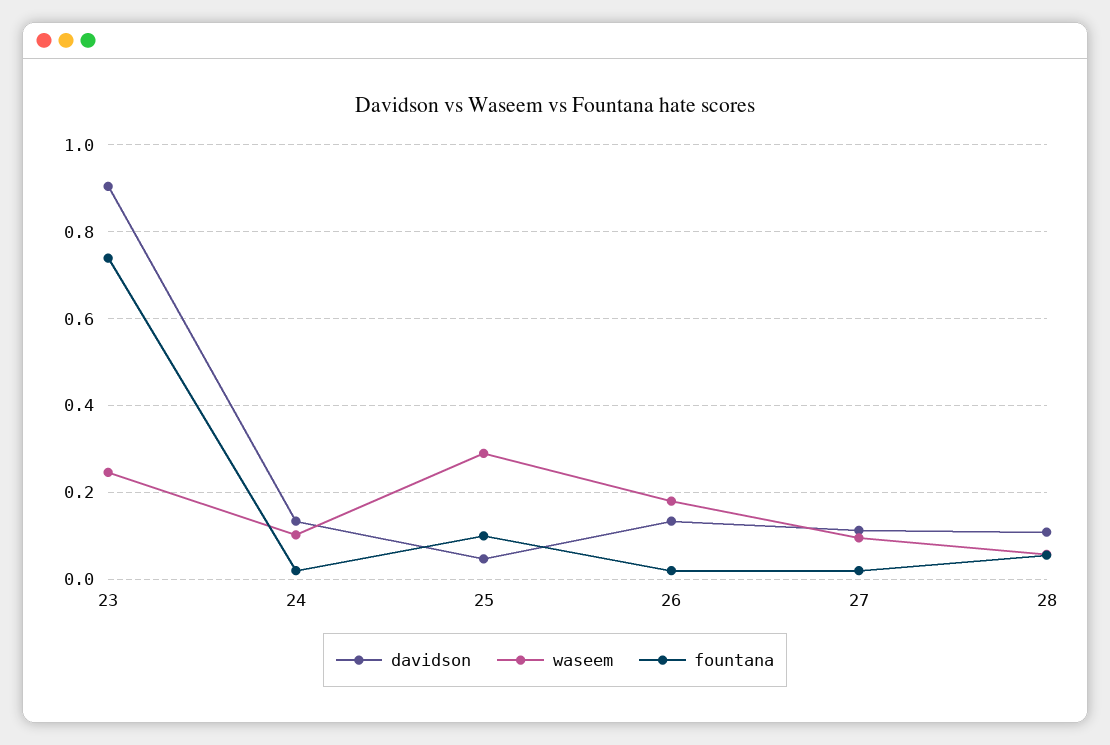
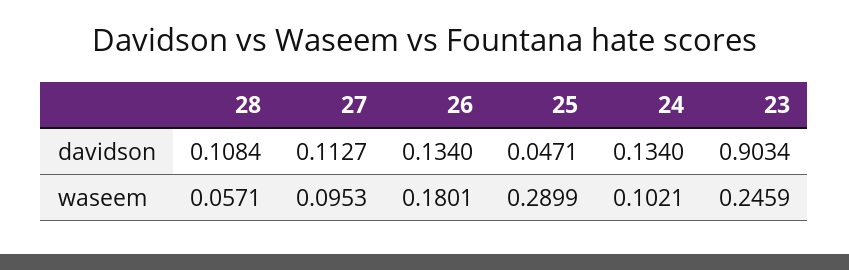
  {
    "davidson": {
      "23": 0.9034,
      "24": 0.134,
      "25": 0.0471,
      "26": 0.134,
      "27": 0.1127,
      "28": 0.1084
    },
    "waseem": {
      "23": 0.2459,
      "24": 0.1021,
      "25": 0.2899,
      "26": 0.1801,
      "27": 0.0953,
      "28": 0.0571
-   },
+   }
-   "fountana": {
-     "23": 0.74,
-     "24": 0.02,
-     "25": 0.1,
-     "26": 0.02,
-     "27": 0.02,
-     "28": 0.06
-   }
  }

